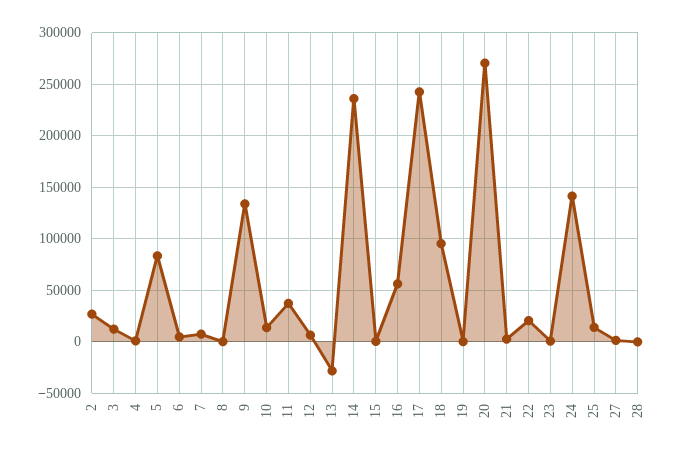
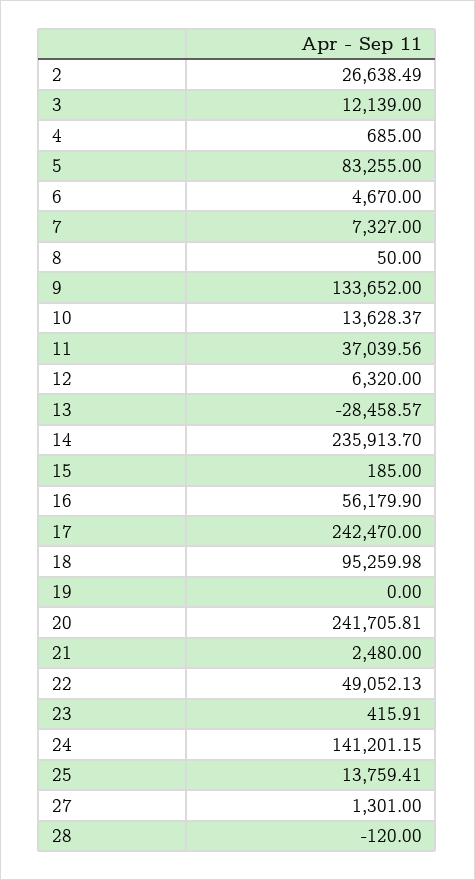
  {
    "2": 26638.49,
    "3": 12139,
    "4": 685,
    "5": 83255,
    "6": 4670,
    "7": 7327,
    "8": 50,
    "9": 133652,
    "10": 13628.37,
    "11": 37039.56,
    "12": 6320,
    "13": -28458.57,
    "14": 235913.7,
    "15": 185,
    "16": 56179.9,
    "17": 242470,
    "18": 95259.98,
    "19": 0,
-   "20": 270000,
+   "20": 241705.81,
    "21": 2480,
-   "22": 20000,
+   "22": 49052.13,
    "23": 415.91,
    "24": 141201.15,
    "25": 13759.41,
    "27": 1301,
    "28": -120
  }

